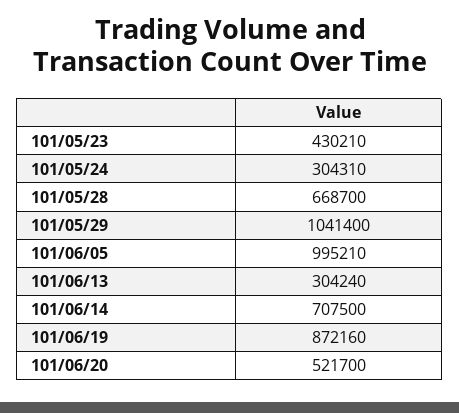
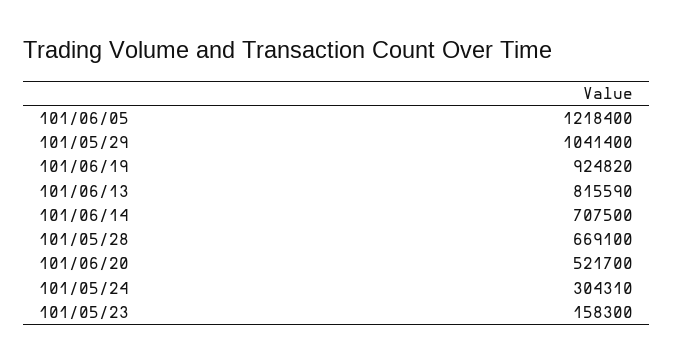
  {
-   "101/05/23": 430210,
+   "101/05/23": 158300,
    "101/05/24": 304310,
-   "101/05/28": 668700,
+   "101/05/28": 669100,
    "101/05/29": 1041400,
-   "101/06/05": 995210,
+   "101/06/05": 1218400,
-   "101/06/13": 304240,
+   "101/06/13": 815590,
    "101/06/14": 707500,
-   "101/06/19": 872160,
+   "101/06/19": 924820,
    "101/06/20": 521700
  }

